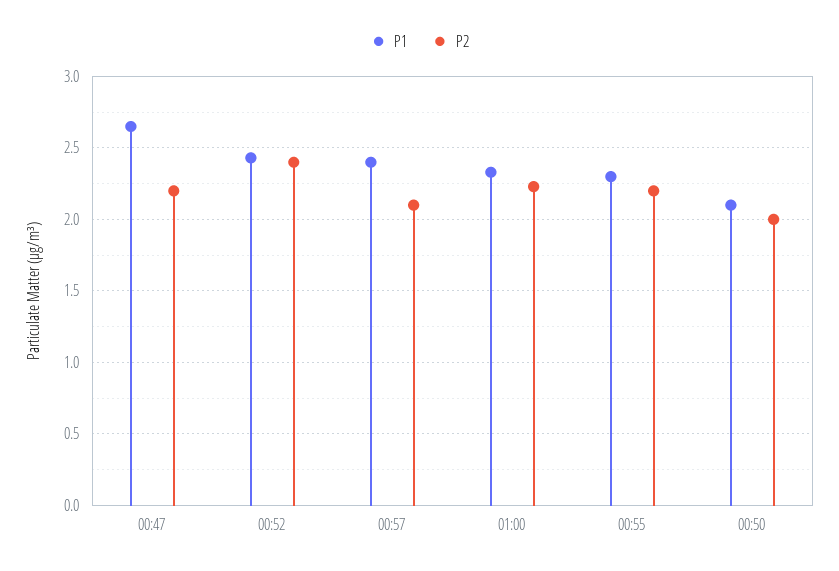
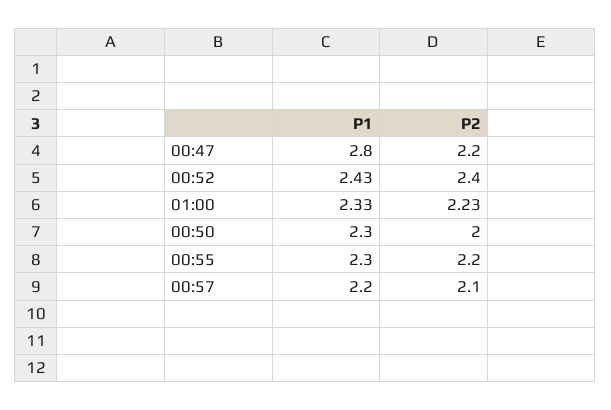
  {
    "P1": {
-     "00:47": 2.65,
+     "00:47": 2.8,
      "00:52": 2.43,
-     "00:57": 2.4,
+     "00:57": 2.2,
      "01:00": 2.33,
      "00:55": 2.3,
-     "00:50": 2.1
+     "00:50": 2.3
    },
    "P2": {
      "00:47": 2.2,
      "00:52": 2.4,
      "00:57": 2.1,
      "01:00": 2.23,
      "00:55": 2.2,
      "00:50": 2
    }
  }

